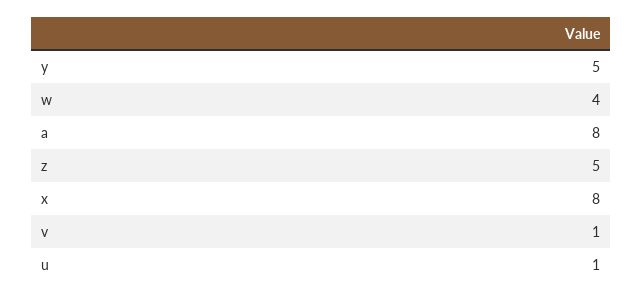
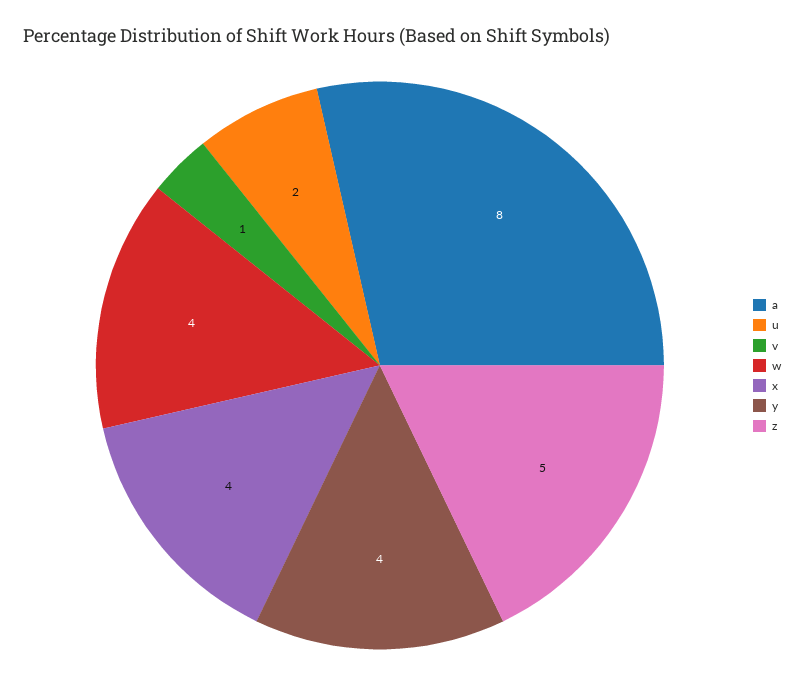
  {
-   "y": 5,
+   "y": 4,
    "w": 4,
    "a": 8,
    "z": 5,
-   "x": 8,
+   "x": 4,
    "v": 1,
-   "u": 1
+   "u": 2
  }

